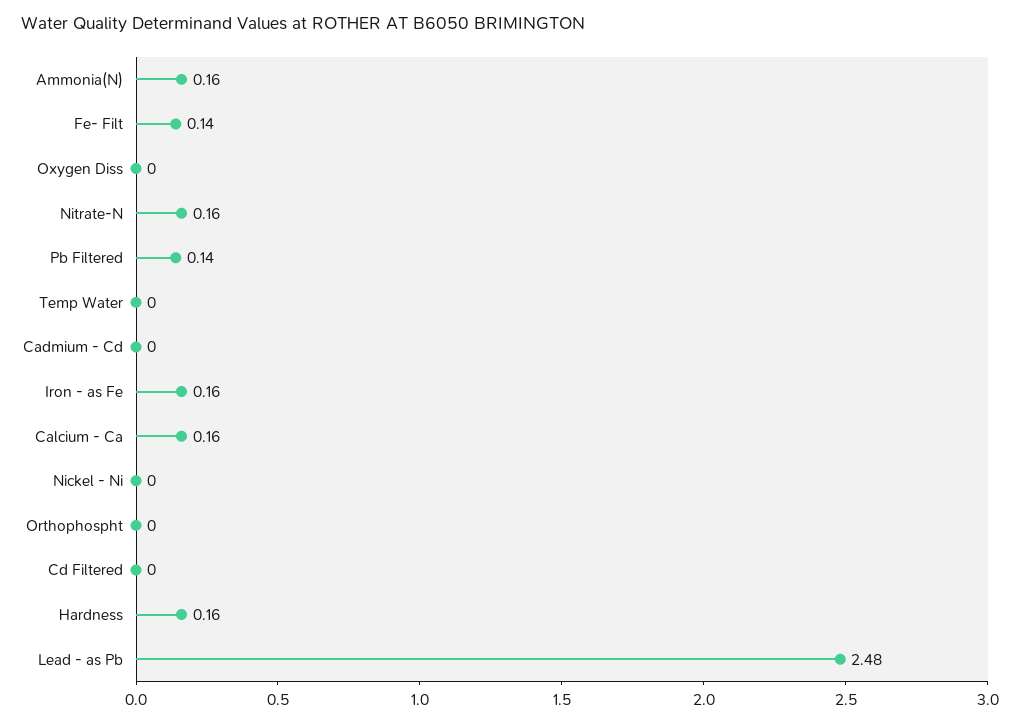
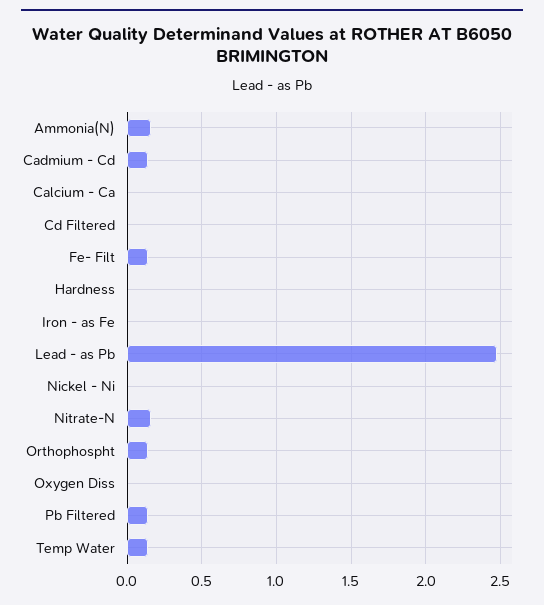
  {
    "Ammonia(N)": 0.16,
    "Fe- Filt": 0.14,
    "Oxygen Diss": 0,
    "Nitrate-N": 0.16,
    "Pb Filtered": 0.14,
-   "Temp Water": 0,
+   "Temp Water": 0.15,
-   "Cadmium - Cd": 0,
+   "Cadmium - Cd": 0.15,
-   "Iron - as Fe": 0.16,
+   "Iron - as Fe": 0,
-   "Calcium - Ca": 0.16,
+   "Calcium - Ca": 0,
    "Nickel - Ni": 0,
-   "Orthophospht": 0,
+   "Orthophospht": 0.15,
    "Cd Filtered": 0,
-   "Hardness": 0.16,
+   "Hardness": 0,
    "Lead - as Pb": 2.48
  }

